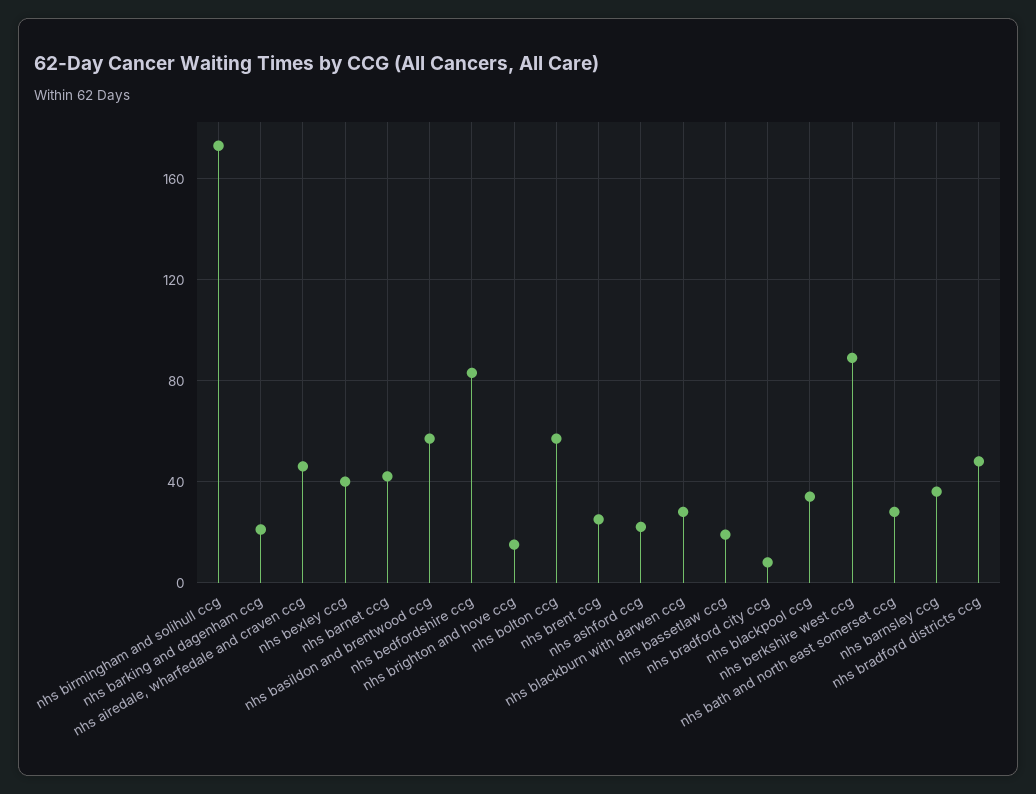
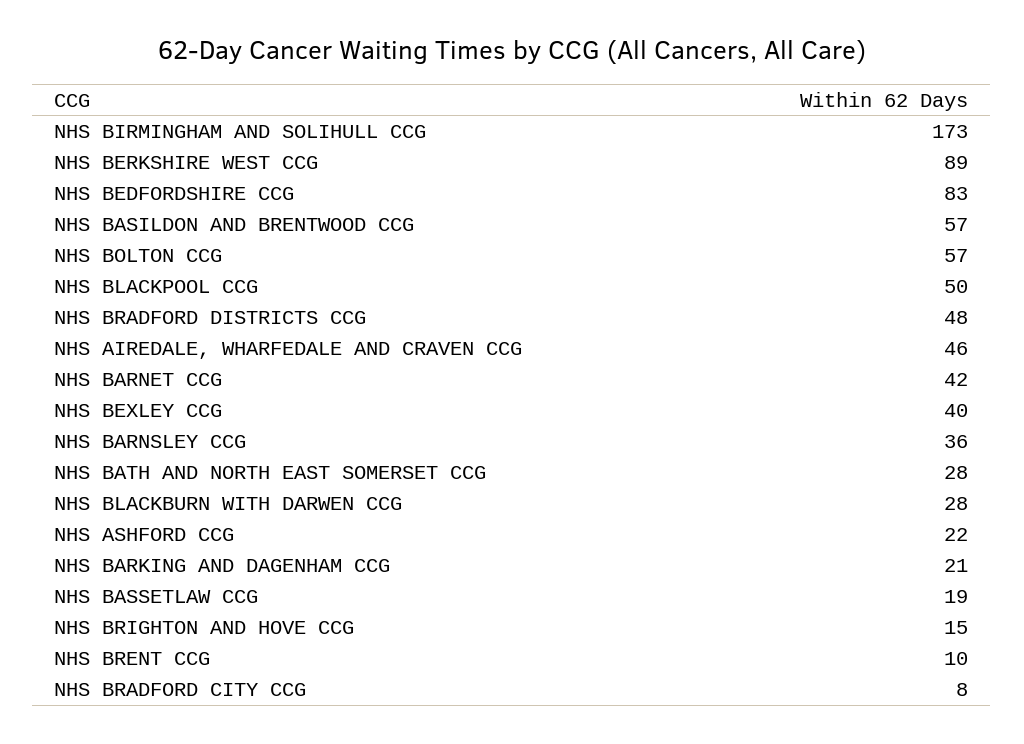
  {
    "nhs birmingham and solihull ccg": 173,
    "nhs barking and dagenham ccg": 21,
    "nhs airedale, wharfedale and craven ccg": 46,
    "nhs bexley ccg": 40,
    "nhs barnet ccg": 42,
    "nhs basildon and brentwood ccg": 57,
    "nhs bedfordshire ccg": 83,
    "nhs brighton and hove ccg": 15,
    "nhs bolton ccg": 57,
-   "nhs brent ccg": 25,
+   "nhs brent ccg": 10,
    "nhs ashford ccg": 22,
    "nhs blackburn with darwen ccg": 28,
    "nhs bassetlaw ccg": 19,
    "nhs bradford city ccg": 8,
-   "nhs blackpool ccg": 35,
+   "nhs blackpool ccg": 50,
    "nhs berkshire west ccg": 89,
    "nhs bath and north east somerset ccg": 28,
    "nhs barnsley ccg": 36,
    "nhs bradford districts ccg": 48
  }

